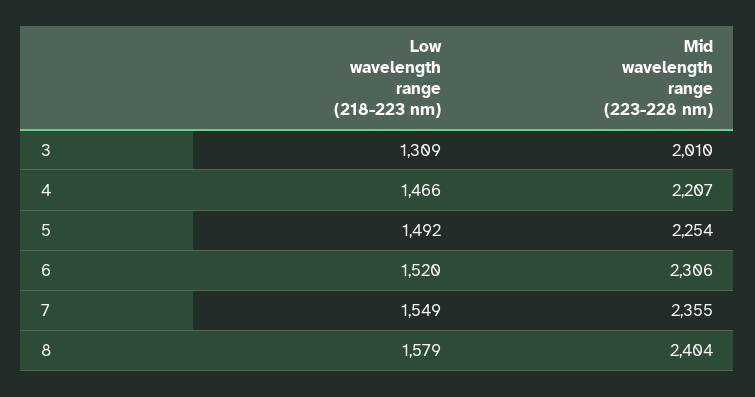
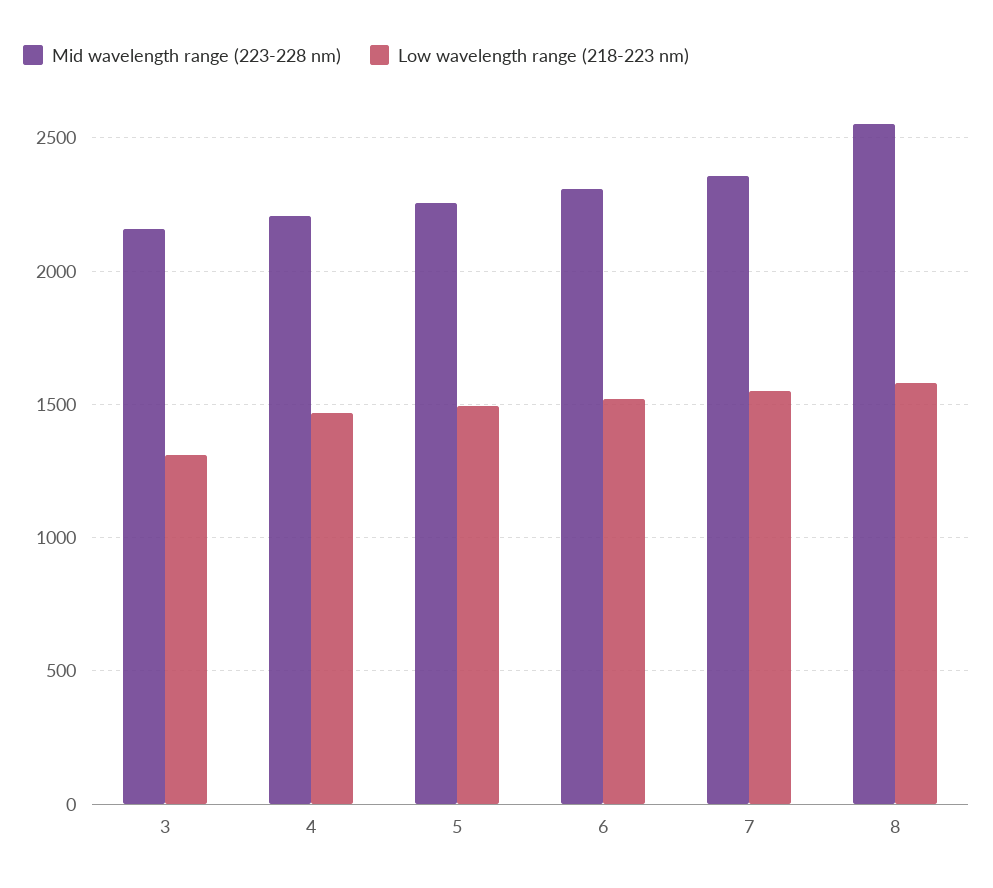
  {
    "Low wavelength range (218-223 nm)": {
      "3": 1309,
      "4": 1466,
      "5": 1492,
      "6": 1520,
      "7": 1549,
      "8": 1579
    },
    "Mid wavelength range (223-228 nm)": {
-     "3": 2010,
+     "3": 2150,
      "4": 2207,
      "5": 2254,
      "6": 2306,
      "7": 2355,
-     "8": 2404
+     "8": 2550
    }
  }

